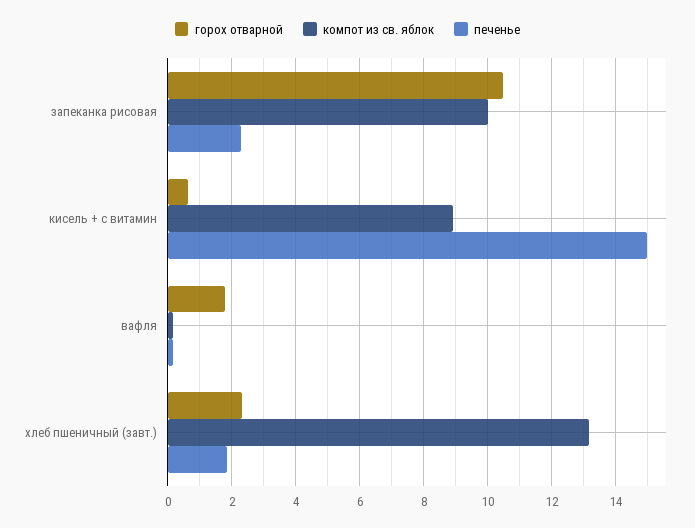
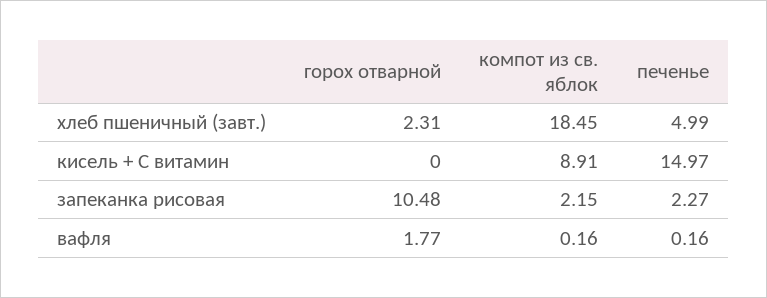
  {
    "горох отварной": {
      "запеканка рисовая": 10.48,
-     "кисель + с витамин": 0.6,
+     "кисель + с витамин": 0,
      "вафля": 1.77,
      "хлеб пшеничный (завт.)": 2.31
    },
    "компот из св. яблок": {
-     "запеканка рисовая": 10,
+     "запеканка рисовая": 2.15,
      "кисель + с витамин": 8.91,
      "вафля": 0.16,
-     "хлеб пшеничный (завт.)": 13.2
+     "хлеб пшеничный (завт.)": 18.45
    },
    "печенье": {
      "запеканка рисовая": 2.27,
      "кисель + с витамин": 14.97,
      "вафля": 0.16,
-     "хлеб пшеничный (завт.)": 1.8
+     "хлеб пшеничный (завт.)": 4.99
    }
  }

